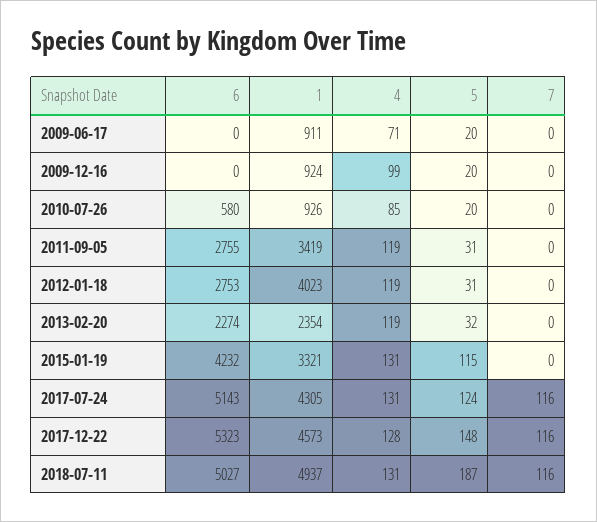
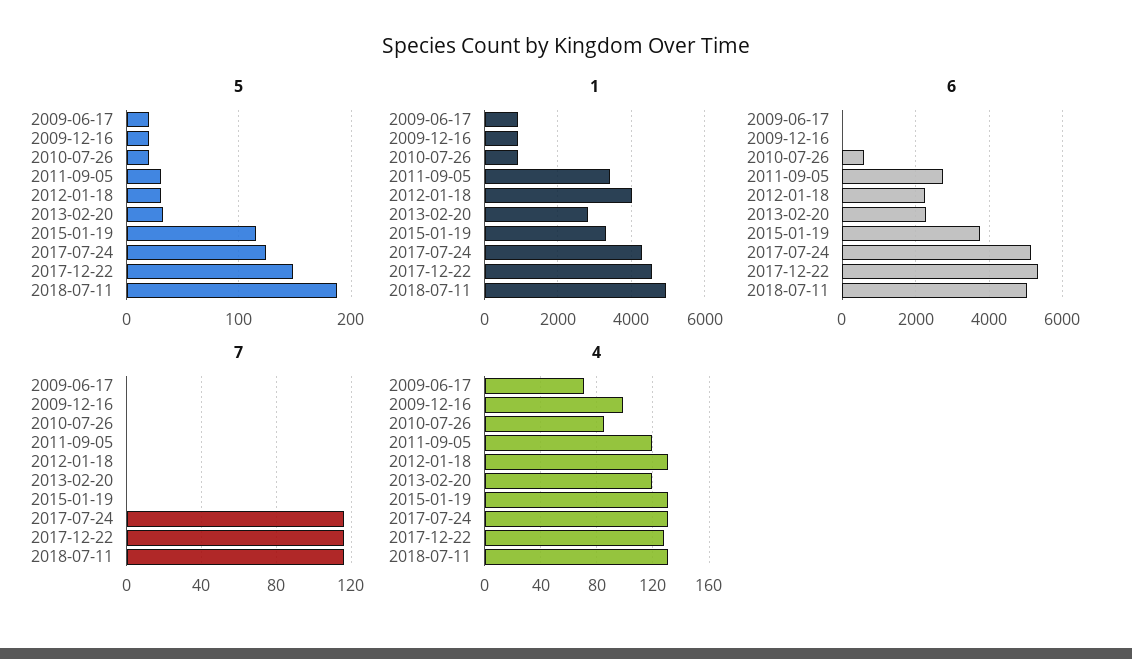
  {
    "6": {
      "2009-06-17": 0,
      "2009-12-16": 0,
      "2010-07-26": 580,
      "2011-09-05": 2755,
-     "2012-01-18": 2753,
+     "2012-01-18": 2200,
      "2013-02-20": 2274,
-     "2015-01-19": 4232,
+     "2015-01-19": 3800,
      "2017-07-24": 5143,
      "2017-12-22": 5323,
      "2018-07-11": 5027
    },
    "1": {
      "2009-06-17": 911,
      "2009-12-16": 924,
      "2010-07-26": 926,
      "2011-09-05": 3419,
      "2012-01-18": 4023,
-     "2013-02-20": 2354,
+     "2013-02-20": 2800,
      "2015-01-19": 3321,
      "2017-07-24": 4305,
      "2017-12-22": 4573,
      "2018-07-11": 4937
    },
    "4": {
      "2009-06-17": 71,
      "2009-12-16": 99,
      "2010-07-26": 85,
      "2011-09-05": 119,
-     "2012-01-18": 119,
+     "2012-01-18": 130,
      "2013-02-20": 119,
      "2015-01-19": 131,
      "2017-07-24": 131,
      "2017-12-22": 128,
      "2018-07-11": 131
    },
    "5": {
      "2009-06-17": 20,
      "2009-12-16": 20,
      "2010-07-26": 20,
      "2011-09-05": 31,
      "2012-01-18": 31,
      "2013-02-20": 32,
      "2015-01-19": 115,
      "2017-07-24": 124,
      "2017-12-22": 148,
      "2018-07-11": 187
    },
    "7": {
      "2009-06-17": 0,
      "2009-12-16": 0,
      "2010-07-26": 0,
      "2011-09-05": 0,
      "2012-01-18": 0,
      "2013-02-20": 0,
      "2015-01-19": 0,
      "2017-07-24": 116,
      "2017-12-22": 116,
      "2018-07-11": 116
    }
  }

